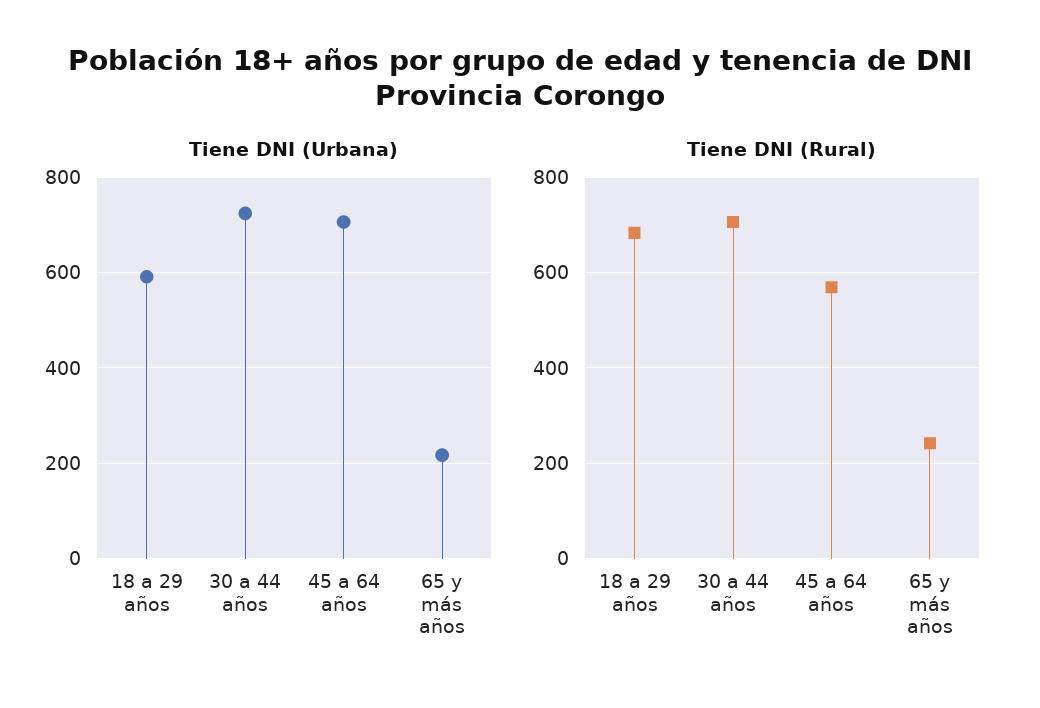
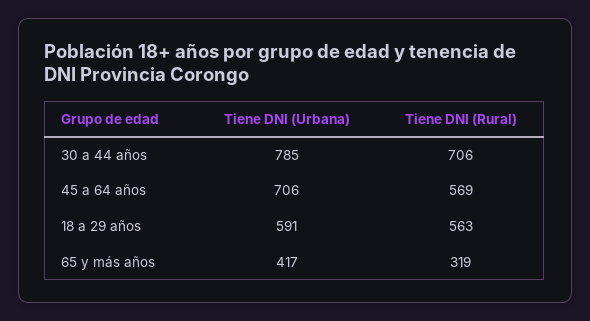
  {
    "Tiene DNI (Urbana)": {
      "18 a 29 años": 591,
-     "30 a 44 años": 720,
+     "30 a 44 años": 785,
      "45 a 64 años": 706,
-     "65 y más años": 220
+     "65 y más años": 417
    },
    "Tiene DNI (Rural)": {
-     "18 a 29 años": 680,
+     "18 a 29 años": 563,
      "30 a 44 años": 706,
      "45 a 64 años": 569,
-     "65 y más años": 240
+     "65 y más años": 319
    }
  }

